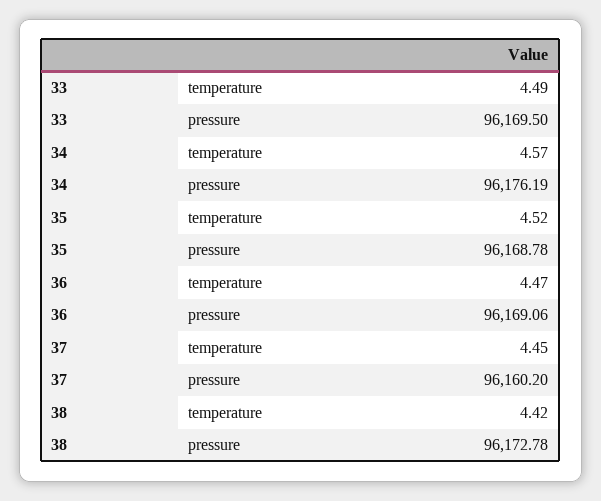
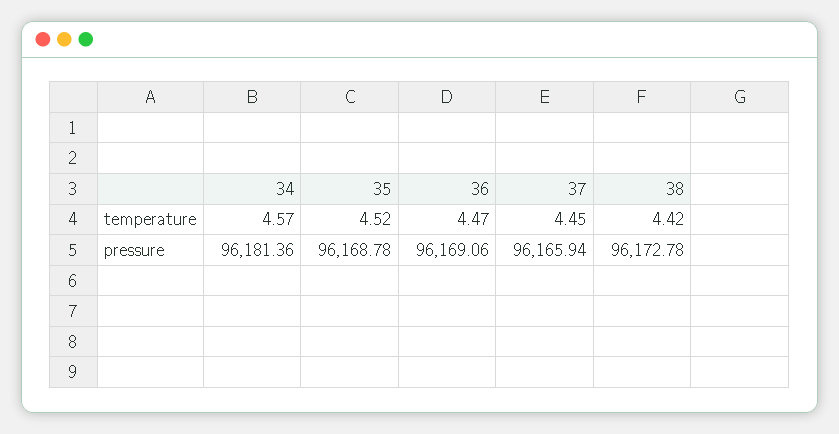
  {
-   "33": {
-     "temperature": 4.49,
-     "pressure": 96169.5
-   },
    "34": {
      "temperature": 4.57,
-     "pressure": 96176.19
+     "pressure": 96181.36
    },
    "35": {
      "temperature": 4.52,
      "pressure": 96168.78
    },
    "36": {
      "temperature": 4.47,
      "pressure": 96169.06
    },
    "37": {
      "temperature": 4.45,
-     "pressure": 96160.2
+     "pressure": 96165.94
    },
    "38": {
      "temperature": 4.42,
      "pressure": 96172.78
    }
  }

